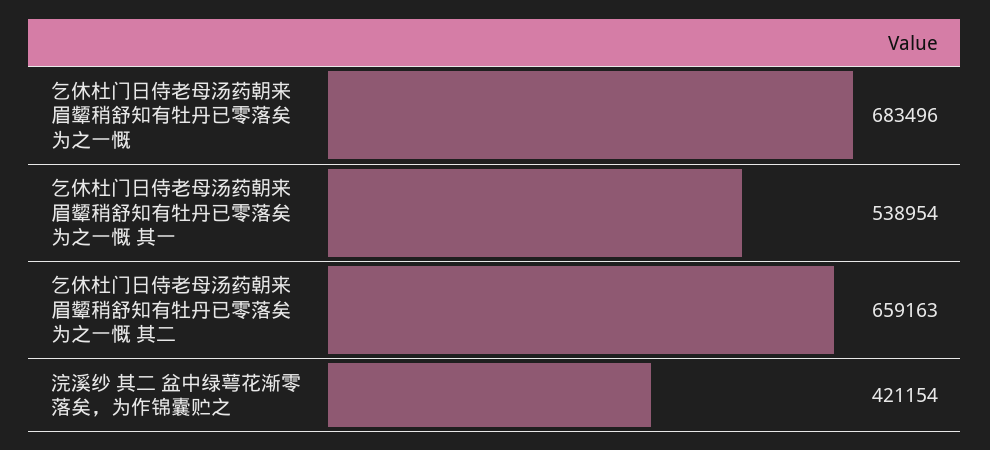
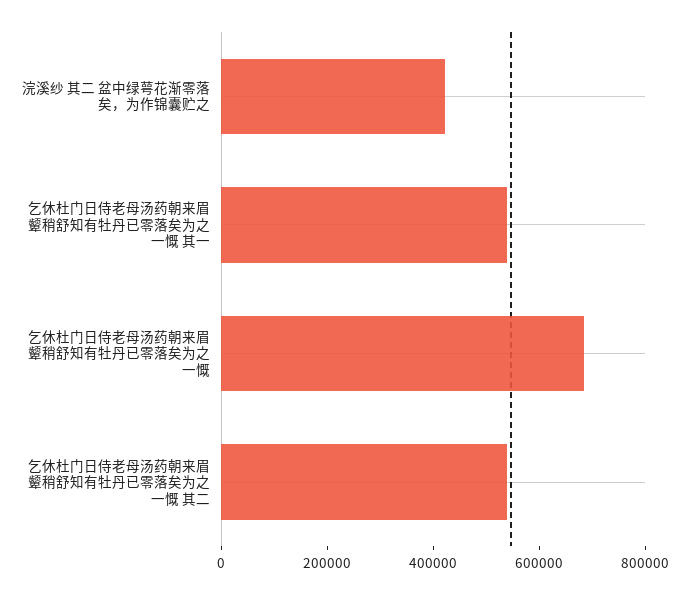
  {
    "乞休杜门日侍老母汤药朝来眉颦稍舒知有牡丹已零落矣为之一慨": 683496,
    "乞休杜门日侍老母汤药朝来眉颦稍舒知有牡丹已零落矣为之一慨 其一": 538954,
-   "乞休杜门日侍老母汤药朝来眉颦稍舒知有牡丹已零落矣为之一慨 其二": 659163,
+   "乞休杜门日侍老母汤药朝来眉颦稍舒知有牡丹已零落矣为之一慨 其二": 550000,
    "浣溪纱 其二 盆中绿萼花渐零落矣，为作锦囊贮之": 421154
  }

